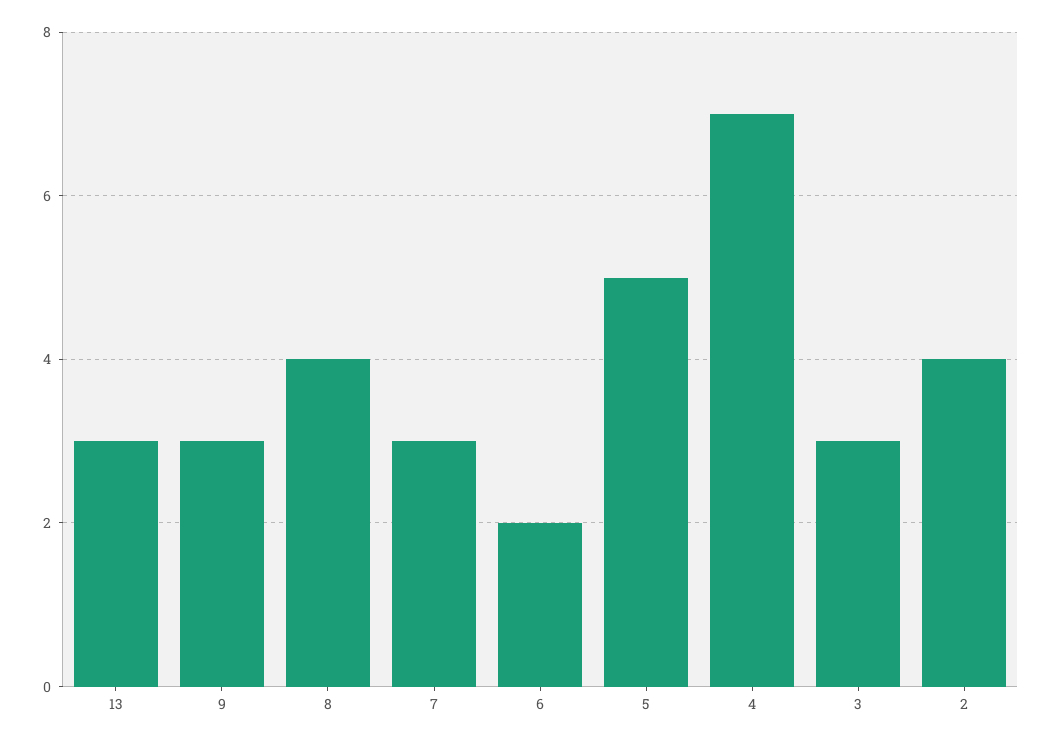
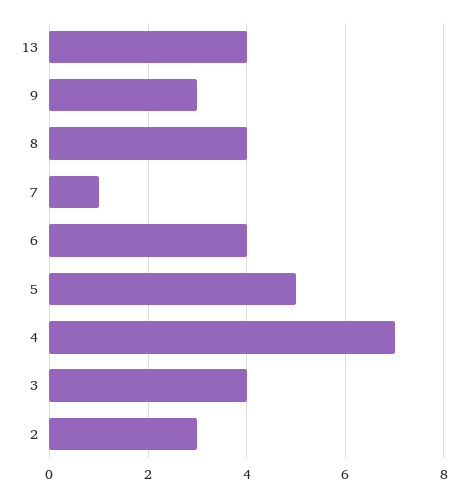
  {
-   "13": 3,
+   "13": 4,
    "9": 3,
    "8": 4,
-   "7": 3,
+   "7": 1,
-   "6": 2,
+   "6": 4,
    "5": 5,
    "4": 7,
-   "3": 3,
+   "3": 4,
-   "2": 4
+   "2": 3
  }

